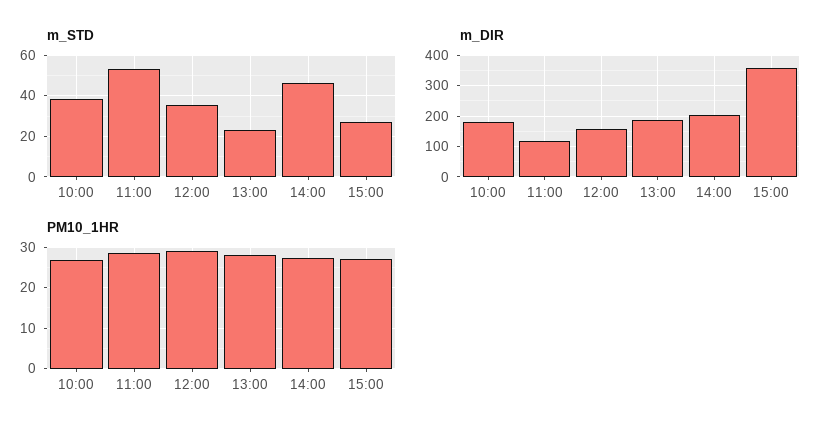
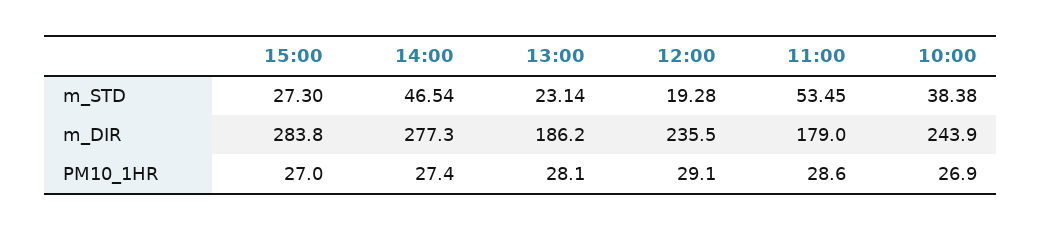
  {
    "m_STD": {
      "10:00": 38.38,
      "11:00": 53.45,
-     "12:00": 35,
+     "12:00": 19.28,
      "13:00": 23.14,
      "14:00": 46.54,
      "15:00": 27.3
    },
    "m_DIR": {
-     "10:00": 180,
+     "10:00": 243.9,
-     "11:00": 120,
+     "11:00": 179,
-     "12:00": 160,
+     "12:00": 235.5,
      "13:00": 186.2,
-     "14:00": 200,
+     "14:00": 277.3,
-     "15:00": 360
+     "15:00": 283.8
    },
    "PM10_1HR": {
      "10:00": 26.9,
      "11:00": 28.6,
      "12:00": 29.1,
      "13:00": 28.1,
      "14:00": 27.4,
      "15:00": 27
    }
  }

